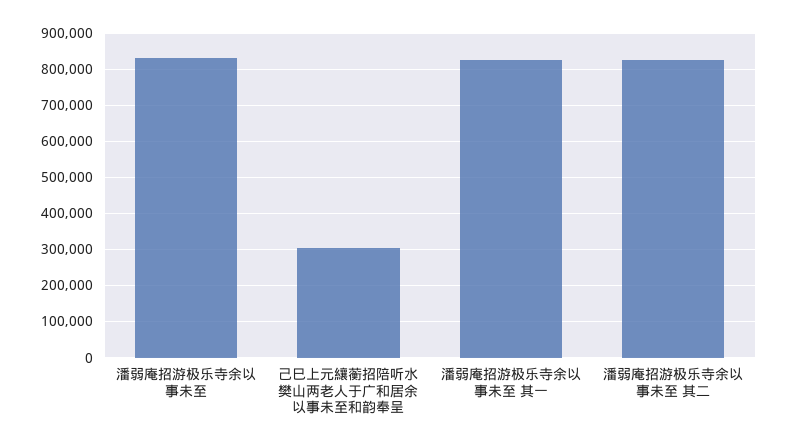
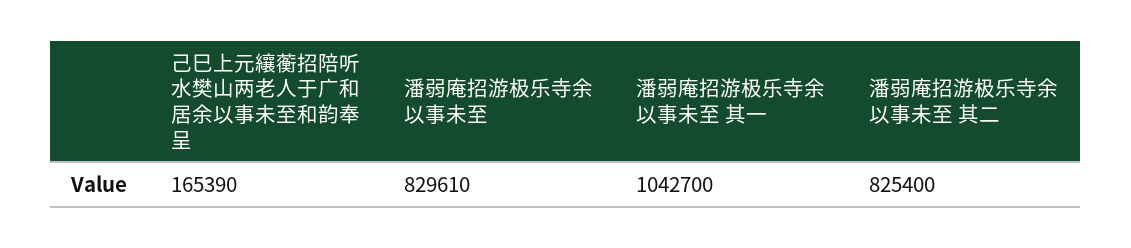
  {
    "潘弱庵招游极乐寺余以事未至": 829610,
-   "己巳上元纕蘅招陪听水樊山两老人于广和居余以事未至和韵奉呈": 300000,
+   "己巳上元纕蘅招陪听水樊山两老人于广和居余以事未至和韵奉呈": 165390,
-   "潘弱庵招游极乐寺余以事未至 其一": 820000,
+   "潘弱庵招游极乐寺余以事未至 其一": 1042700,
    "潘弱庵招游极乐寺余以事未至 其二": 825400
  }

